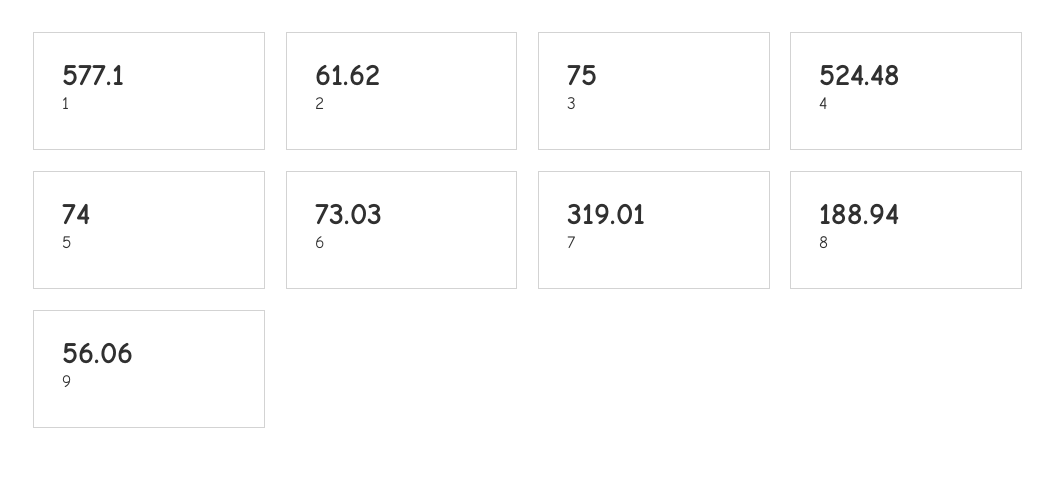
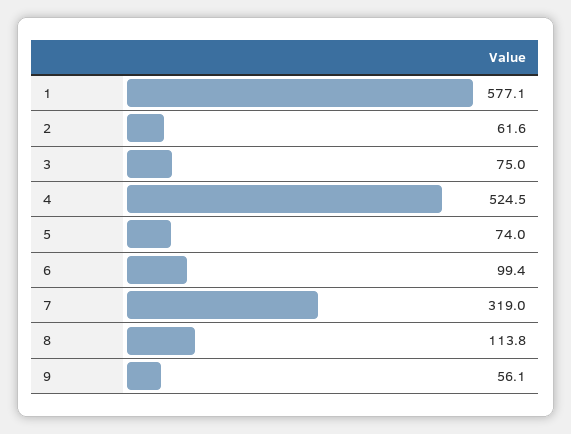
  {
    "1": 577.1,
    "2": 61.62,
    "3": 75,
    "4": 524.48,
    "5": 74,
-   "6": 73.03,
+   "6": 99.4,
    "7": 319.01,
-   "8": 188.94,
+   "8": 113.8,
    "9": 56.06
  }

